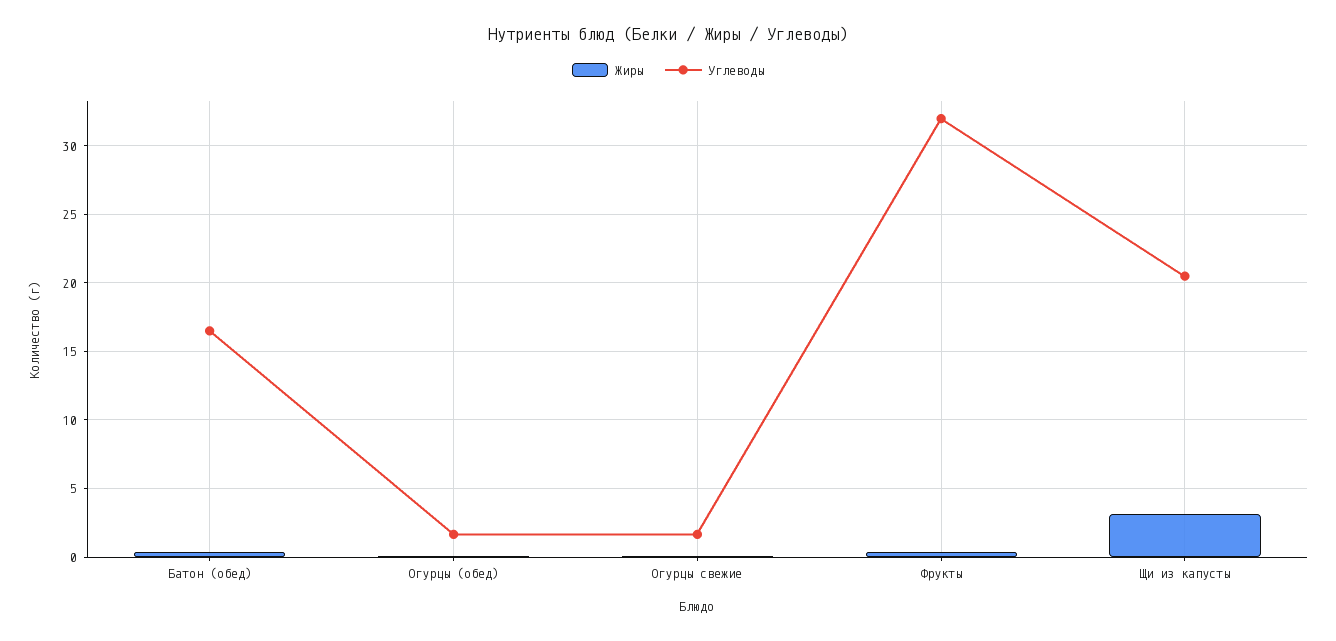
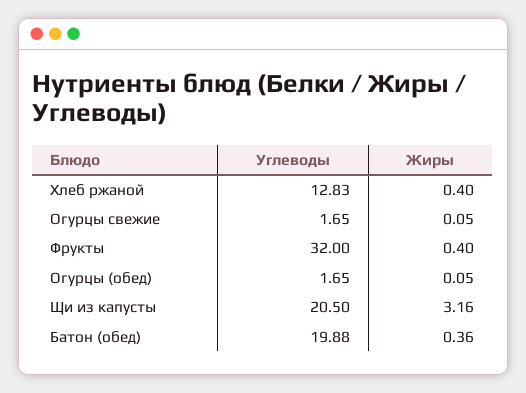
  {
    "Жиры": {
      "Батон (обед)": 0.36,
      "Огурцы (обед)": 0.05,
      "Огурцы свежие": 0.05,
      "Фрукты": 0.4,
-     "Щи из капусты": 3.16
+     "Щи из капусты": 3.16,
+     "Хлеб ржаной": 0.4
    },
    "Углеводы": {
-     "Батон (обед)": 16.5,
+     "Батон (обед)": 19.88,
      "Огурцы (обед)": 1.65,
      "Огурцы свежие": 1.65,
      "Фрукты": 32,
-     "Щи из капусты": 20.5
+     "Щи из капусты": 20.5,
+     "Хлеб ржаной": 12.83
    }
  }

